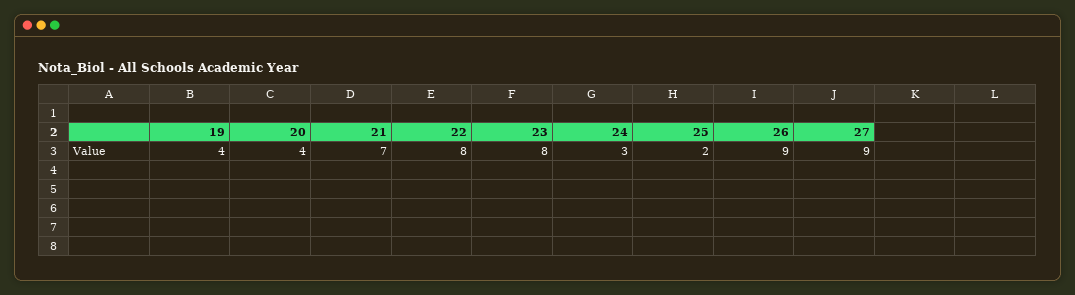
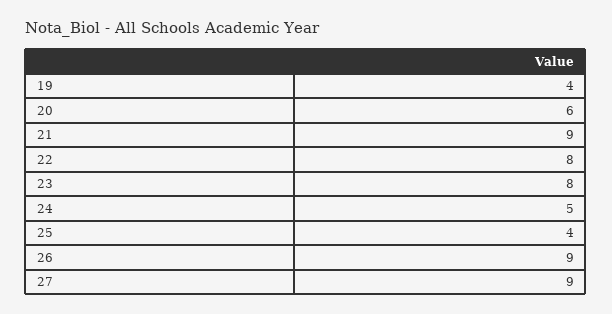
  {
    "19": 4,
-   "20": 4,
+   "20": 6,
-   "21": 7,
+   "21": 9,
    "22": 8,
    "23": 8,
-   "24": 3,
+   "24": 5,
-   "25": 2,
+   "25": 4,
    "26": 9,
    "27": 9
  }

